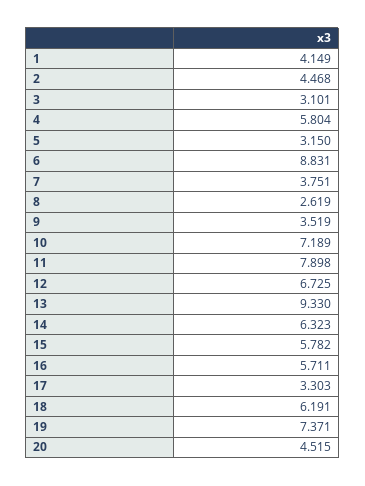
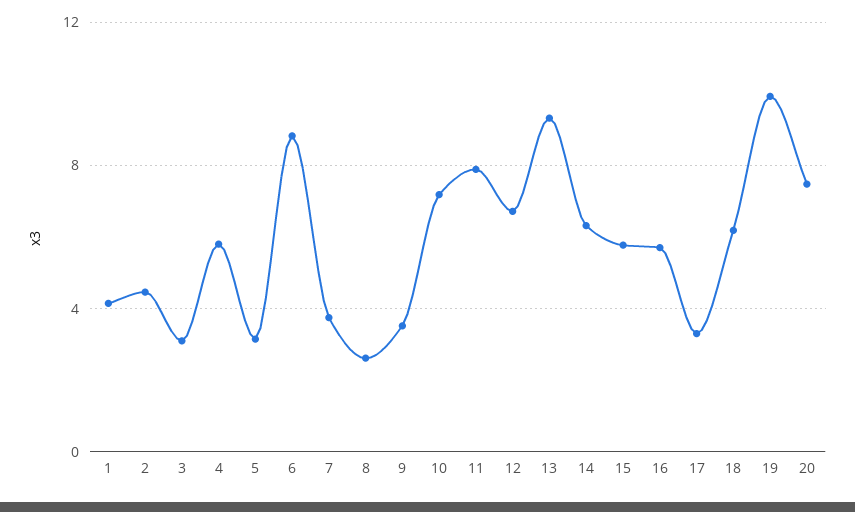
  {
    "1": 4.149,
    "2": 4.468,
    "3": 3.101,
    "4": 5.804,
    "5": 3.15,
    "6": 8.831,
    "7": 3.751,
    "8": 2.619,
    "9": 3.519,
    "10": 7.189,
    "11": 7.898,
    "12": 6.725,
    "13": 9.33,
    "14": 6.323,
    "15": 5.782,
    "16": 5.711,
    "17": 3.303,
    "18": 6.191,
-   "19": 7.371,
+   "19": 10,
-   "20": 4.515
+   "20": 7.5
  }

